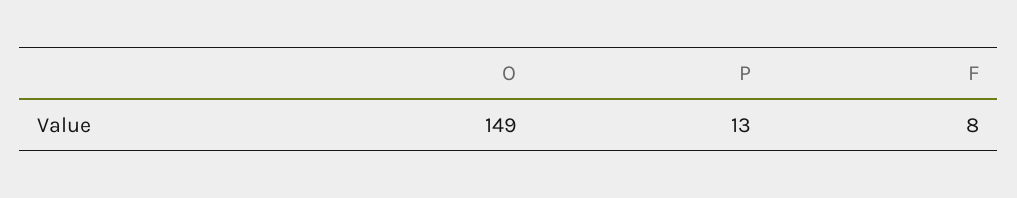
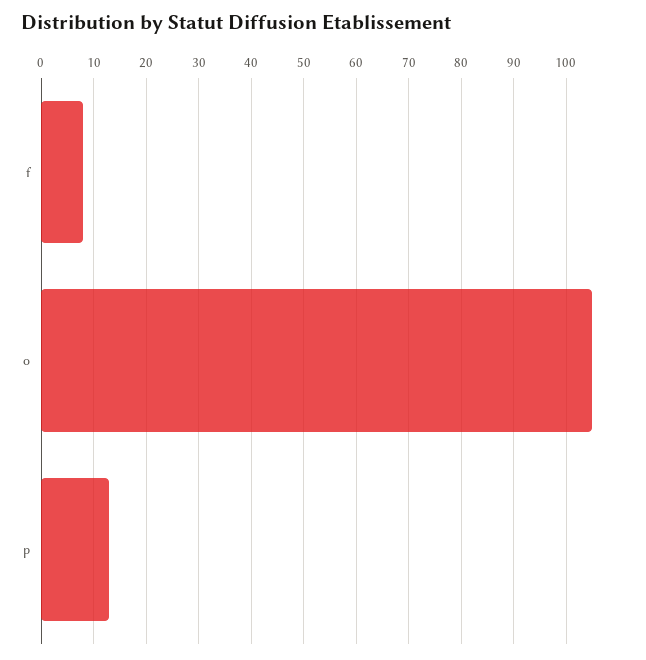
  {
-   "O": 149,
+   "O": 105,
    "P": 13,
    "F": 8
  }

